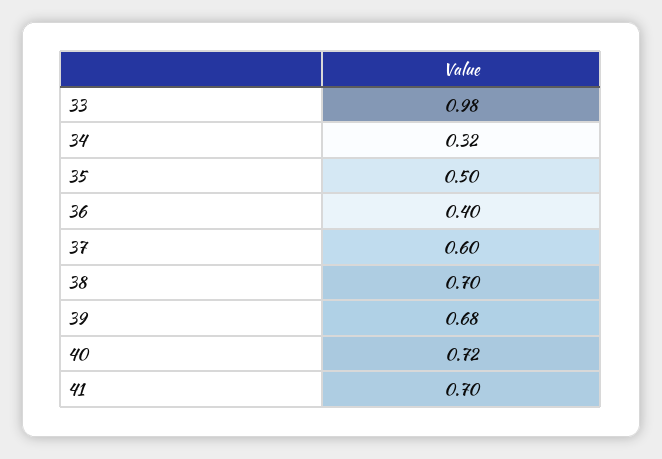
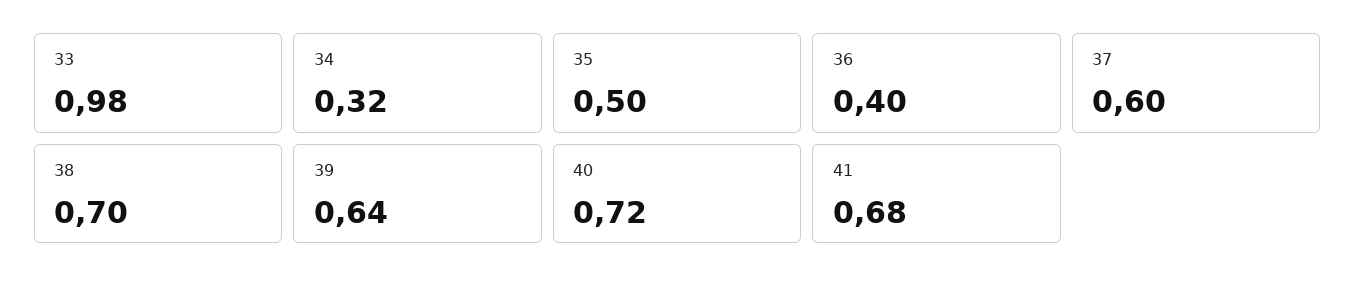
  {
    "33": 0.98,
    "34": 0.32,
    "35": 0.5,
    "36": 0.4,
    "37": 0.6,
    "38": 0.7,
-   "39": 0.68,
+   "39": 0.64,
    "40": 0.72,
-   "41": 0.7
+   "41": 0.68
  }

